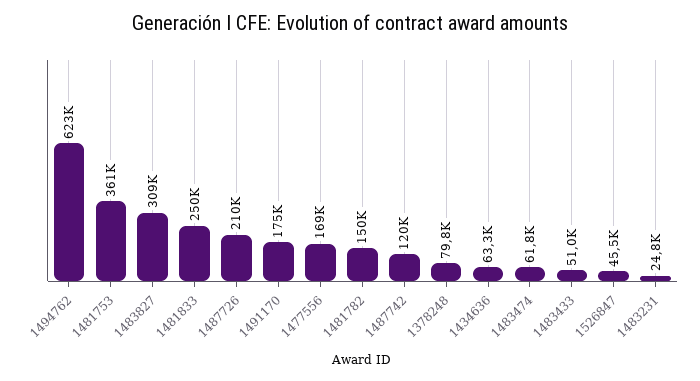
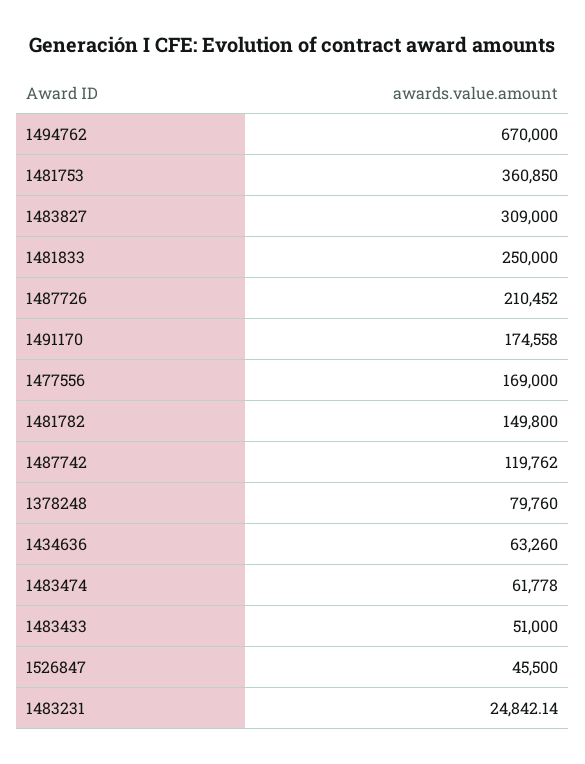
  {
-   "1494762": 623000,
+   "1494762": 670000,
    "1481753": 360850,
    "1483827": 309000,
    "1481833": 250000,
    "1487726": 210452,
    "1491170": 174558,
    "1477556": 169000,
    "1481782": 149800,
    "1487742": 119762,
    "1378248": 79760,
    "1434636": 63260,
    "1483474": 61778,
    "1483433": 51000,
    "1526847": 45500,
    "1483231": 24842.14
  }

